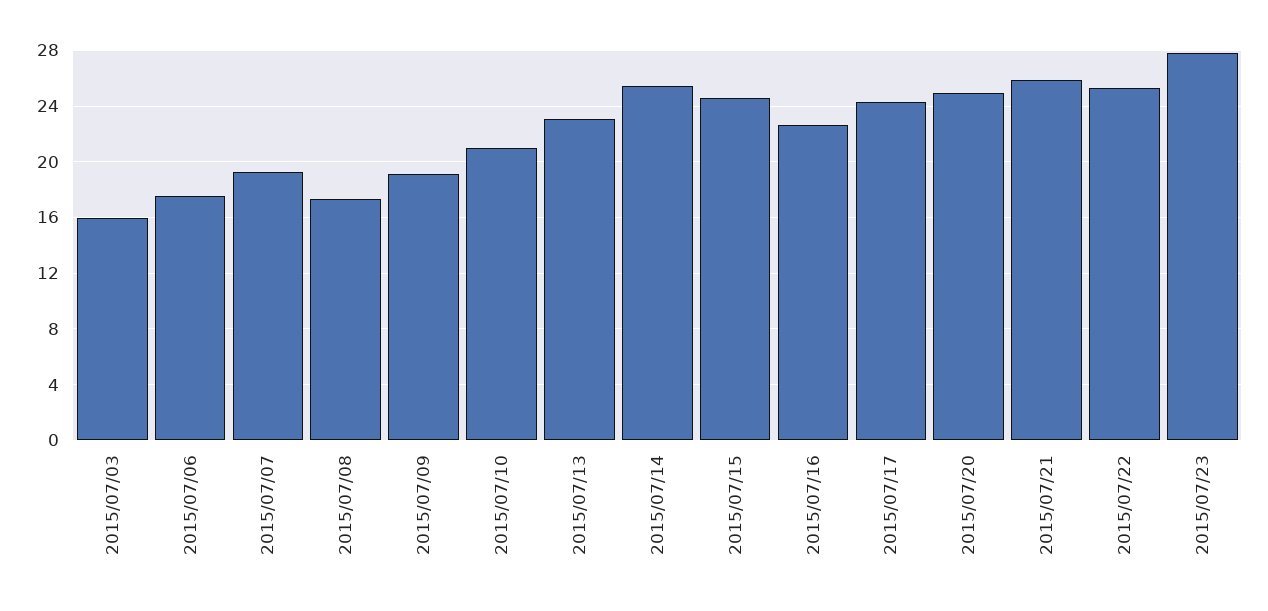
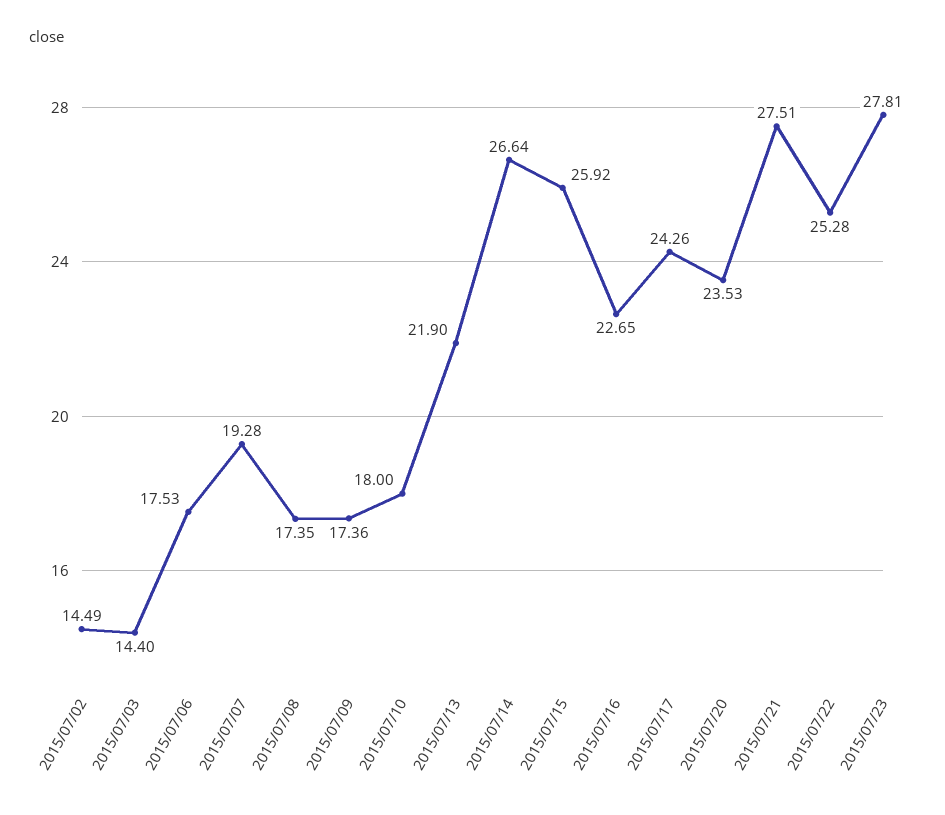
  {
-   "2015/07/03": 16,
+   "2015/07/03": 14.4,
    "2015/07/06": 17.53,
    "2015/07/07": 19.28,
    "2015/07/08": 17.35,
-   "2015/07/09": 19,
+   "2015/07/09": 17.36,
-   "2015/07/10": 21,
+   "2015/07/10": 18,
-   "2015/07/13": 23,
+   "2015/07/13": 21.9,
-   "2015/07/14": 25.5,
+   "2015/07/14": 26.64,
-   "2015/07/15": 24.5,
+   "2015/07/15": 25.92,
    "2015/07/16": 22.65,
    "2015/07/17": 24.26,
-   "2015/07/20": 25,
+   "2015/07/20": 23.53,
-   "2015/07/21": 26,
+   "2015/07/21": 27.51,
    "2015/07/22": 25.28,
-   "2015/07/23": 27.81
+   "2015/07/23": 27.81,
+   "2015/07/02": 14.49
  }

